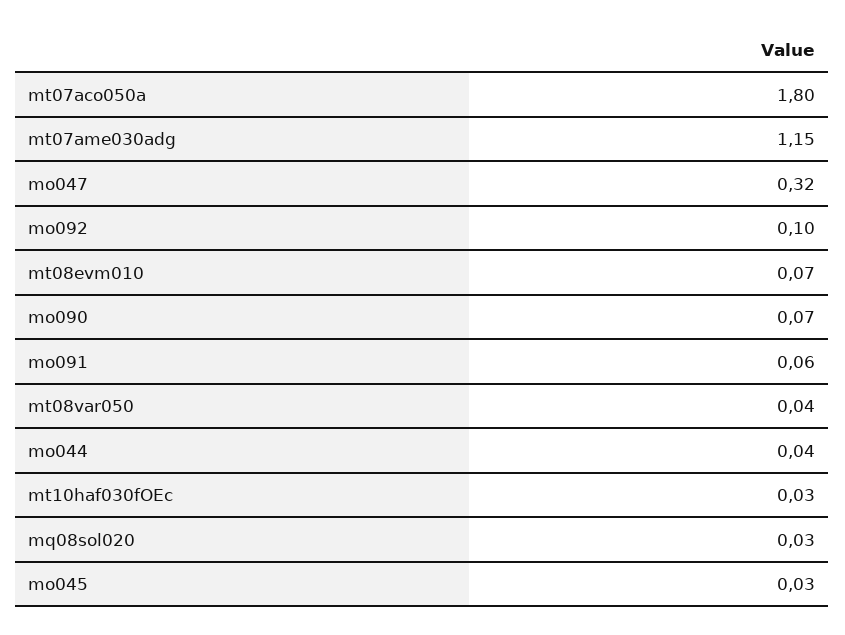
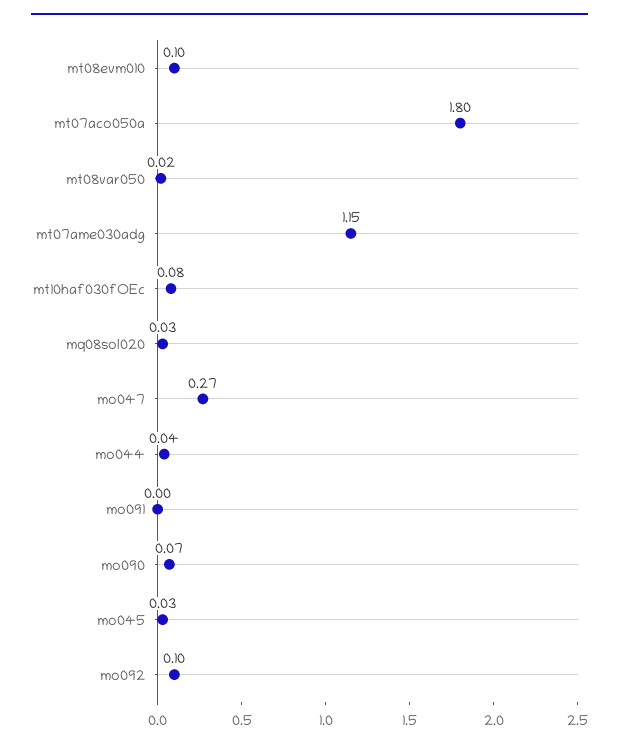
  {
    "mt07aco050a": 1.8,
    "mt07ame030adg": 1.15,
-   "mo047": 0.32,
+   "mo047": 0.27,
    "mo092": 0.1,
-   "mt08evm010": 0.07,
+   "mt08evm010": 0.1,
    "mo090": 0.07,
-   "mo091": 0.06,
+   "mo091": 0,
-   "mt08var050": 0.04,
+   "mt08var050": 0.02,
    "mo044": 0.04,
-   "mt10haf030fOEc": 0.03,
+   "mt10haf030fOEc": 0.08,
    "mq08sol020": 0.03,
    "mo045": 0.03
  }

